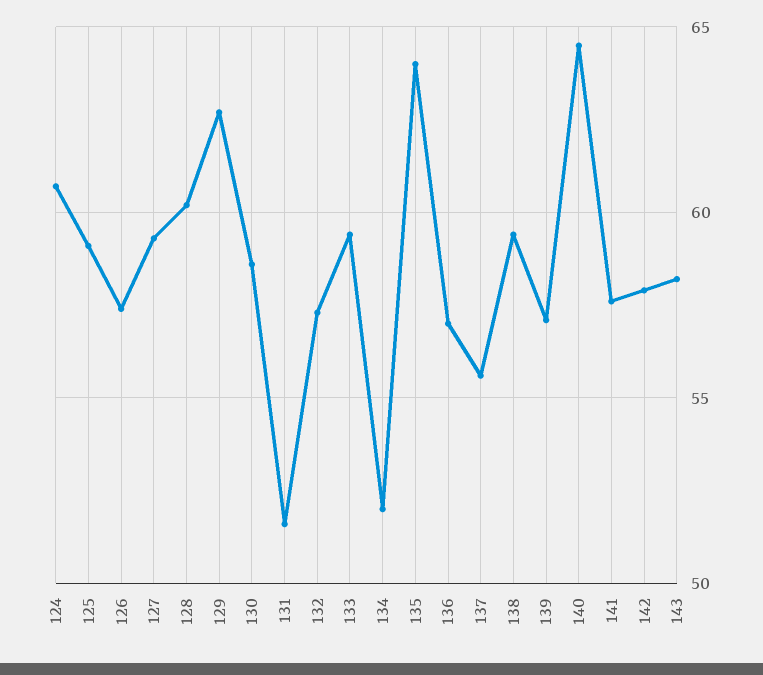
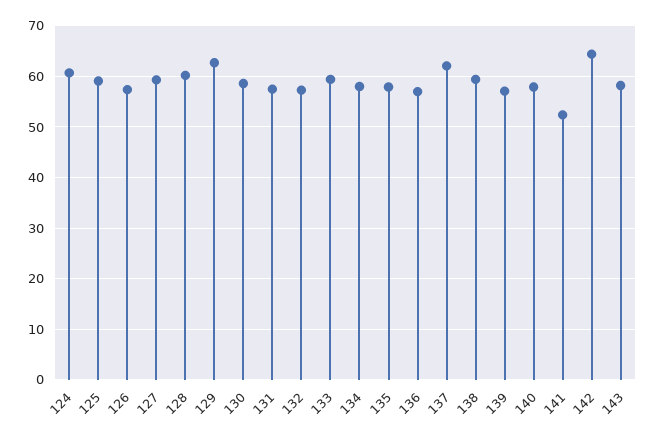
  {
    "124": 60.5,
    "125": 59,
    "126": 57.5,
    "127": 59.5,
    "128": 60,
    "129": 62.5,
    "130": 58.5,
-   "131": 51.5,
+   "131": 58,
    "132": 57.5,
    "133": 59.5,
-   "134": 52,
+   "134": 58,
-   "135": 64,
+   "135": 58,
    "136": 57,
-   "137": 55.5,
+   "137": 62,
    "138": 59.5,
    "139": 57,
-   "140": 64.5,
+   "140": 58,
-   "141": 57.5,
+   "141": 52,
-   "142": 58,
+   "142": 64,
    "143": 58
  }

